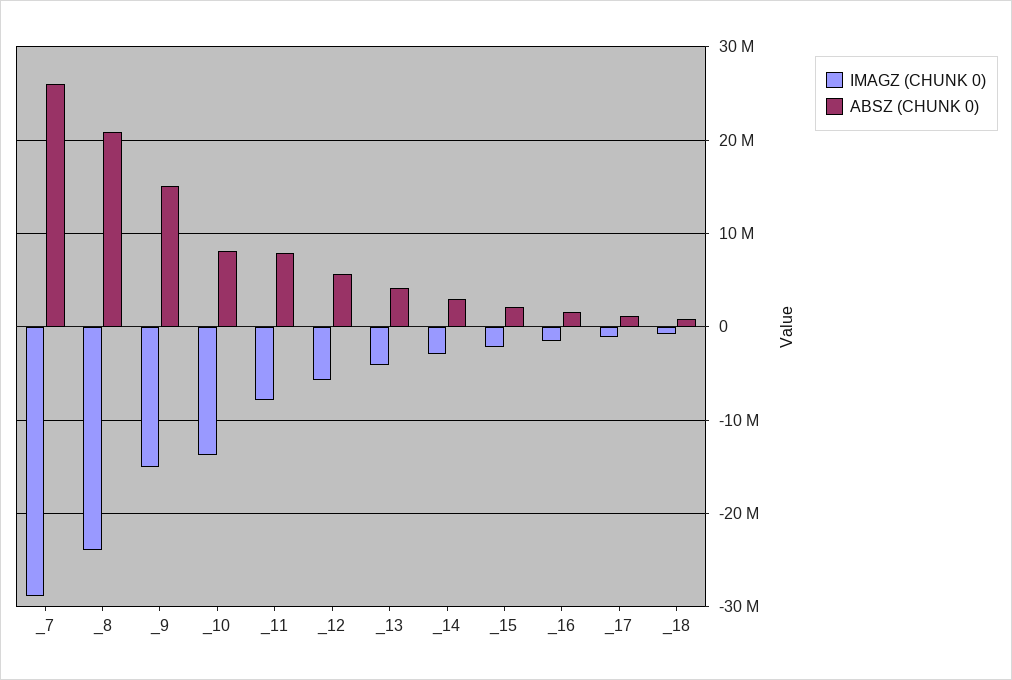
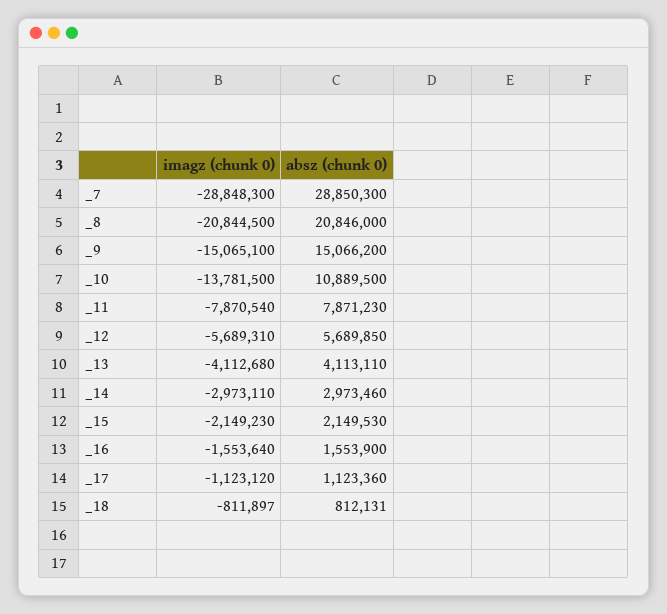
  {
    "IMAGZ (CHUNK 0)": {
      "_7": -28848300,
-     "_8": -24000000,
+     "_8": -20844500,
      "_9": -15065100,
      "_10": -13781500,
      "_11": -7870540,
      "_12": -5689310,
      "_13": -4112680,
      "_14": -2973110,
      "_15": -2149230,
      "_16": -1553640,
      "_17": -1123120,
      "_18": -811897
    },
    "ABSZ (CHUNK 0)": {
-     "_7": 26000000,
+     "_7": 28850300,
      "_8": 20846000,
      "_9": 15066200,
-     "_10": 8000000,
+     "_10": 10889500,
      "_11": 7871230,
      "_12": 5689850,
      "_13": 4113110,
      "_14": 2973460,
      "_15": 2149530,
      "_16": 1553900,
      "_17": 1123360,
      "_18": 812131
    }
  }

